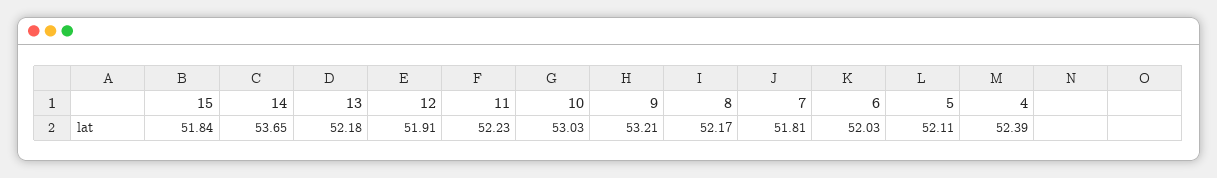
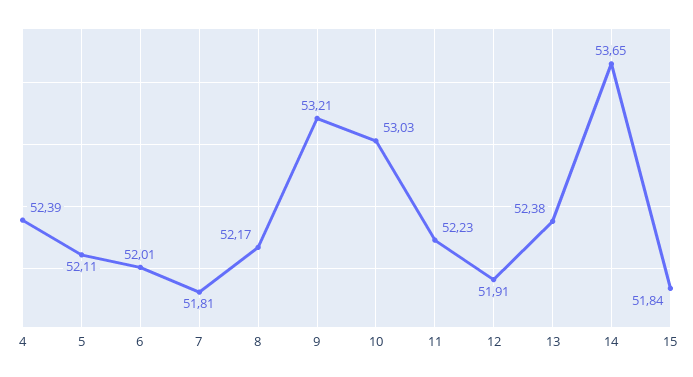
  {
    "15": 51.84,
    "14": 53.65,
-   "13": 52.18,
+   "13": 52.38,
    "12": 51.91,
    "11": 52.23,
    "10": 53.03,
    "9": 53.21,
    "8": 52.17,
    "7": 51.81,
-   "6": 52.03,
+   "6": 52.01,
    "5": 52.11,
    "4": 52.39
  }

